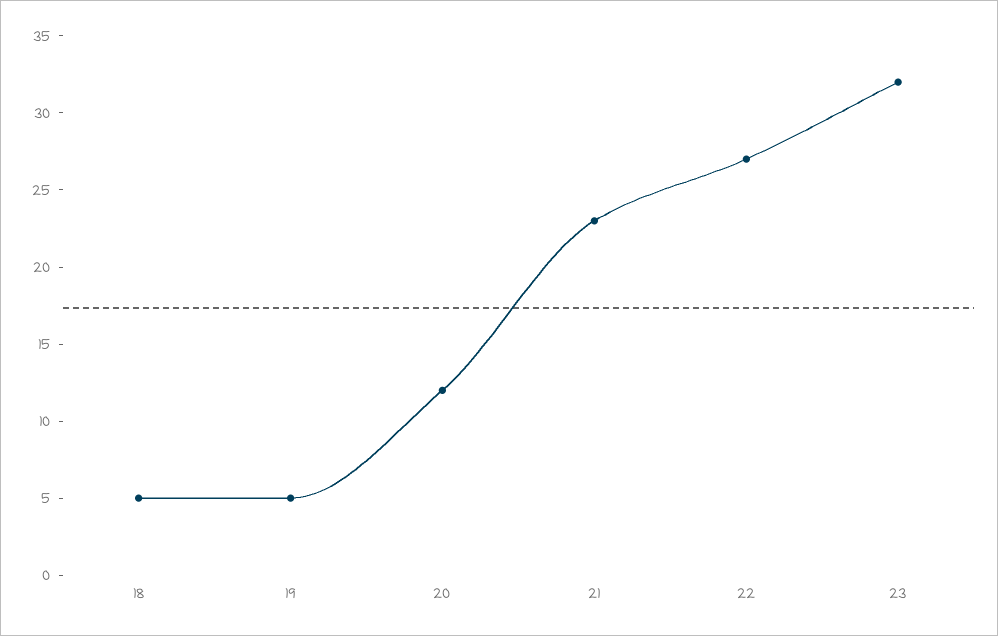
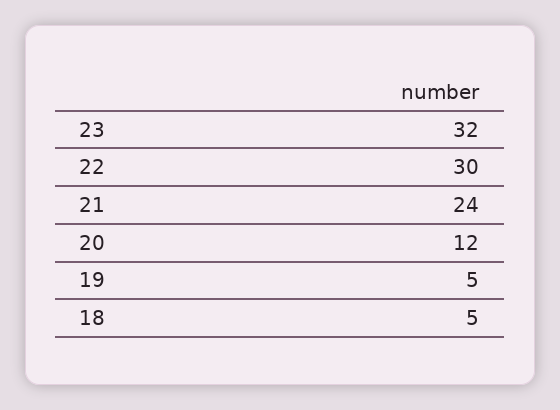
  {
    "18": 5,
    "19": 5,
    "20": 12,
-   "21": 23,
+   "21": 24,
-   "22": 27,
+   "22": 30,
    "23": 32
  }

